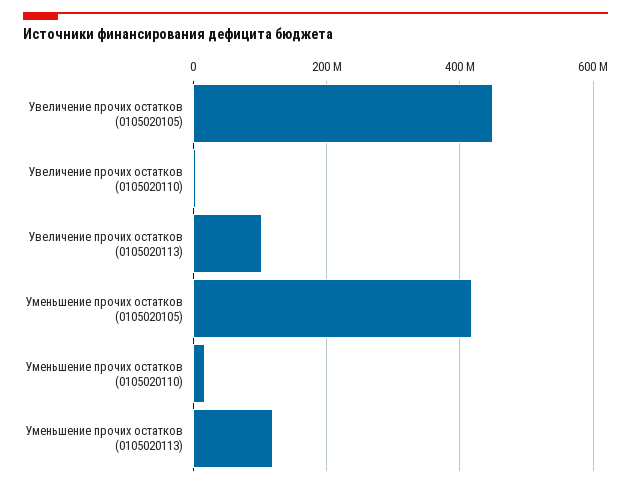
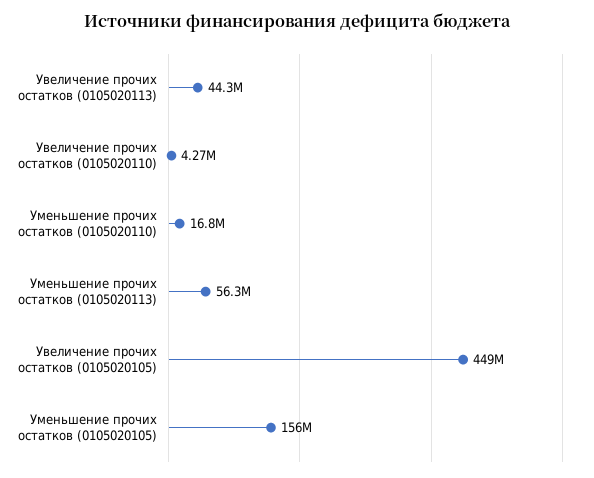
  {
    "Увеличение прочих остатков (0105020105)": 449000000,
    "Увеличение прочих остатков (0105020110)": 4270000,
-   "Увеличение прочих остатков (0105020113)": 100000000,
+   "Увеличение прочих остатков (0105020113)": 44300000,
-   "Уменьшение прочих остатков (0105020105)": 420000000,
+   "Уменьшение прочих остатков (0105020105)": 156000000,
    "Уменьшение прочих остатков (0105020110)": 16800000,
-   "Уменьшение прочих остатков (0105020113)": 120000000
+   "Уменьшение прочих остатков (0105020113)": 56300000
  }

